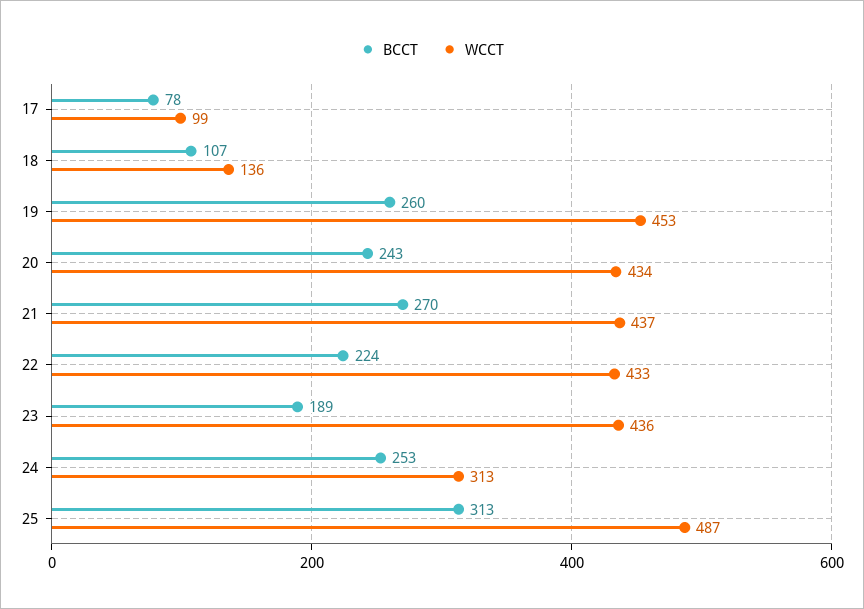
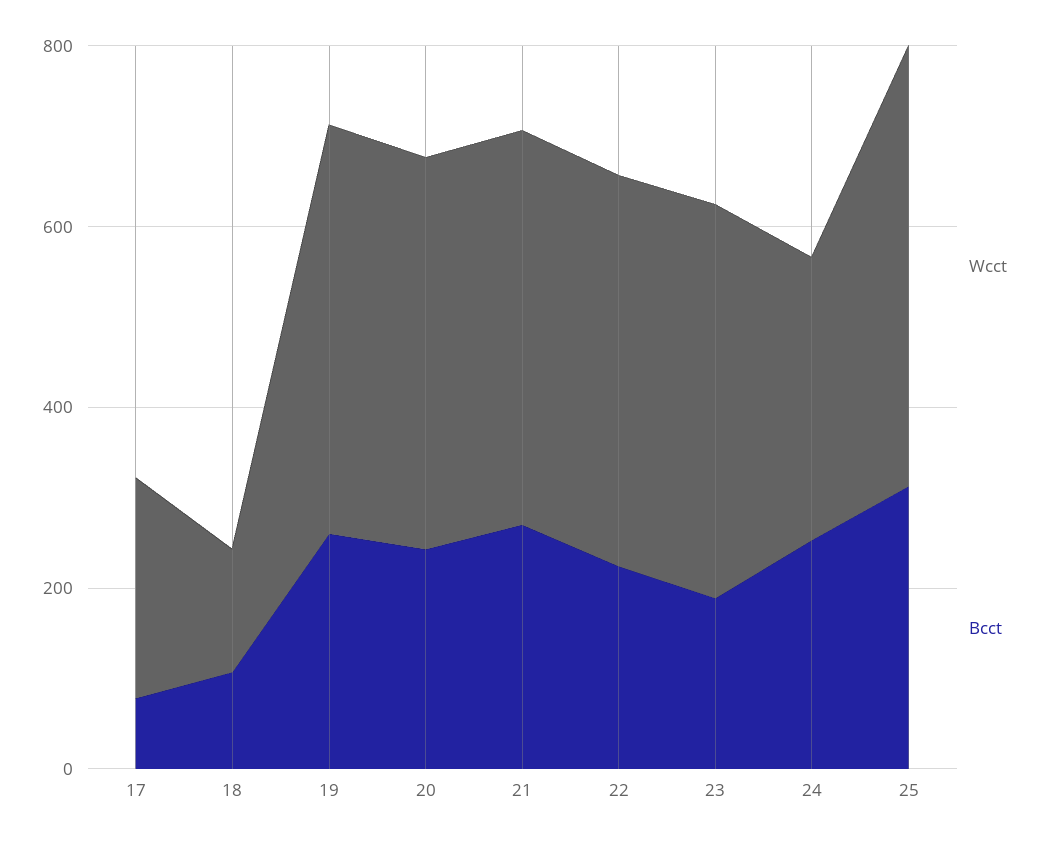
  {
    "BCCT": {
      "17": 78,
      "18": 107,
      "19": 260,
      "20": 243,
      "21": 270,
      "22": 224,
      "23": 189,
      "24": 253,
      "25": 313
    },
    "WCCT": {
-     "17": 99,
+     "17": 250,
      "18": 136,
      "19": 453,
      "20": 434,
      "21": 437,
      "22": 433,
      "23": 436,
      "24": 313,
      "25": 487
    }
  }

